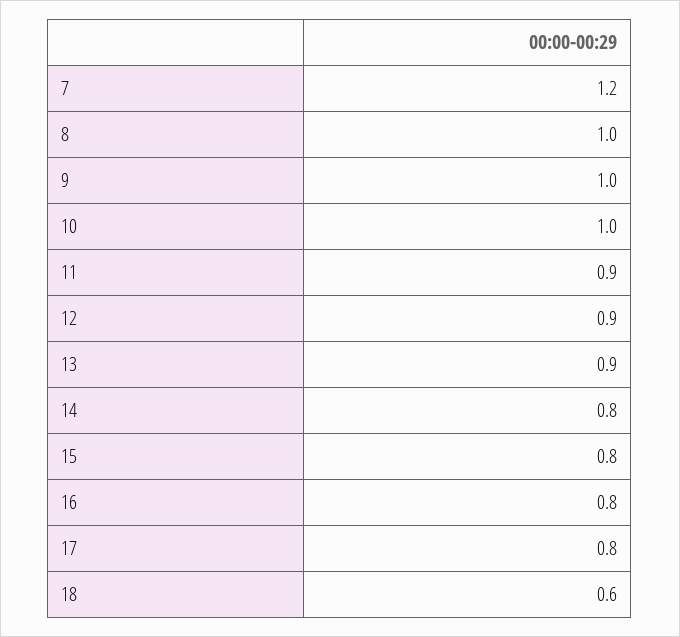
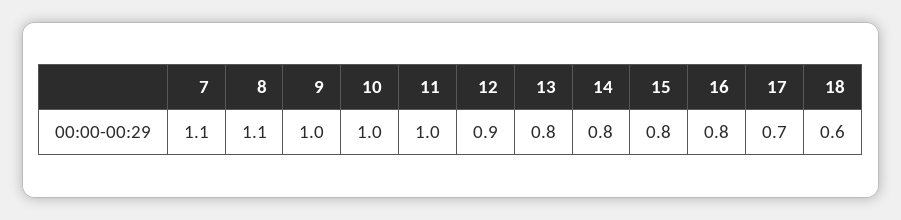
  {
-   "7": 1.2,
+   "7": 1.1,
-   "8": 1,
+   "8": 1.1,
    "9": 1,
    "10": 1,
-   "11": 0.9,
+   "11": 1,
    "12": 0.9,
-   "13": 0.9,
+   "13": 0.8,
    "14": 0.8,
    "15": 0.8,
    "16": 0.8,
-   "17": 0.8,
+   "17": 0.7,
    "18": 0.6
  }

